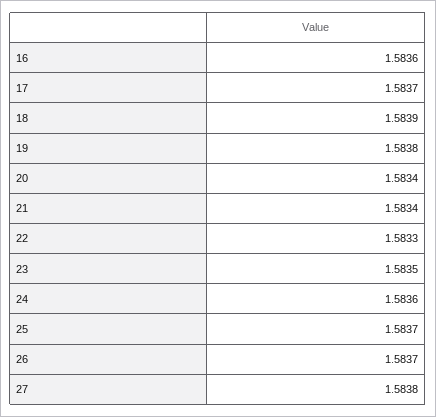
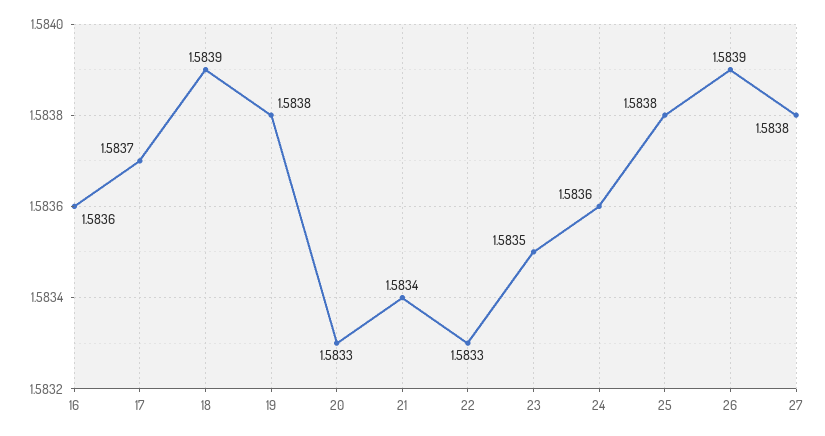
  {
    "16": 1.5836,
    "17": 1.5837,
    "18": 1.5839,
    "19": 1.5838,
-   "20": 1.5834,
+   "20": 1.5833,
    "21": 1.5834,
    "22": 1.5833,
    "23": 1.5835,
    "24": 1.5836,
-   "25": 1.5837,
+   "25": 1.5838,
-   "26": 1.5837,
+   "26": 1.5839,
    "27": 1.5838
  }

